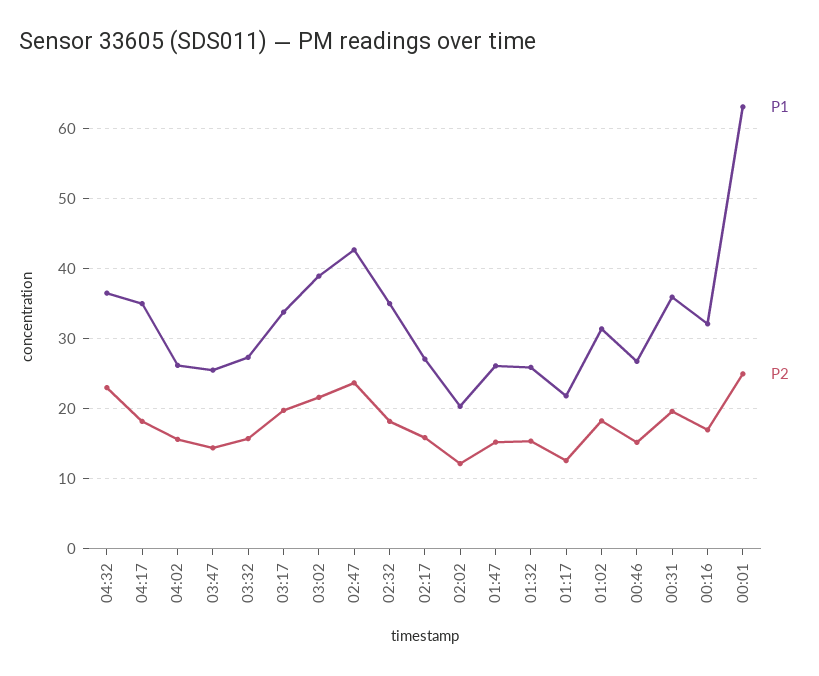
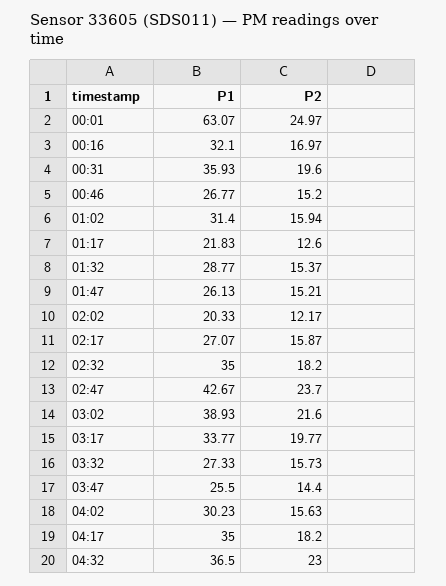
  {
    "P1": {
      "04:32": 36.5,
      "04:17": 35,
-     "04:02": 26,
+     "04:02": 30.23,
      "03:47": 25.5,
      "03:32": 27.33,
      "03:17": 33.77,
      "03:02": 38.93,
      "02:47": 42.67,
      "02:32": 35,
      "02:17": 27.07,
      "02:02": 20.33,
      "01:47": 26.13,
-     "01:32": 26,
+     "01:32": 28.77,
      "01:17": 21.83,
      "01:02": 31.4,
      "00:46": 26.77,
      "00:31": 35.93,
      "00:16": 32.1,
      "00:01": 63.07
    },
    "P2": {
      "04:32": 23,
      "04:17": 18.2,
      "04:02": 15.63,
      "03:47": 14.4,
      "03:32": 15.73,
      "03:17": 19.77,
      "03:02": 21.6,
      "02:47": 23.7,
      "02:32": 18.2,
      "02:17": 15.87,
      "02:02": 12.17,
      "01:47": 15.21,
      "01:32": 15.37,
      "01:17": 12.6,
-     "01:02": 18,
+     "01:02": 15.94,
      "00:46": 15.2,
      "00:31": 19.6,
      "00:16": 16.97,
      "00:01": 24.97
    }
  }

